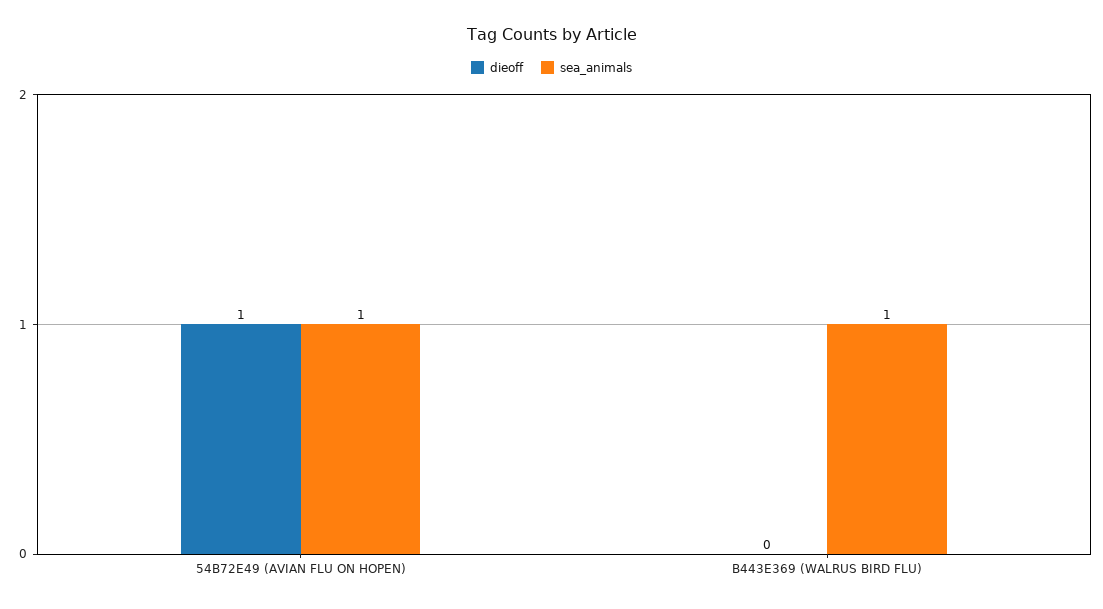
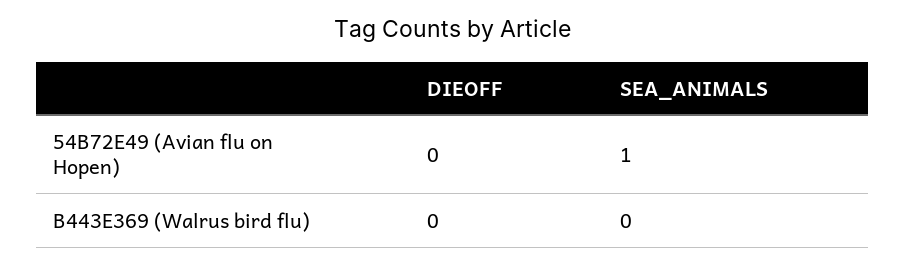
  {
    "dieoff": {
-     "54B72E49 (AVIAN FLU ON HOPEN)": 1,
+     "54B72E49 (AVIAN FLU ON HOPEN)": 0,
      "B443E369 (WALRUS BIRD FLU)": 0
    },
    "sea_animals": {
      "54B72E49 (AVIAN FLU ON HOPEN)": 1,
-     "B443E369 (WALRUS BIRD FLU)": 1
+     "B443E369 (WALRUS BIRD FLU)": 0
    }
  }

